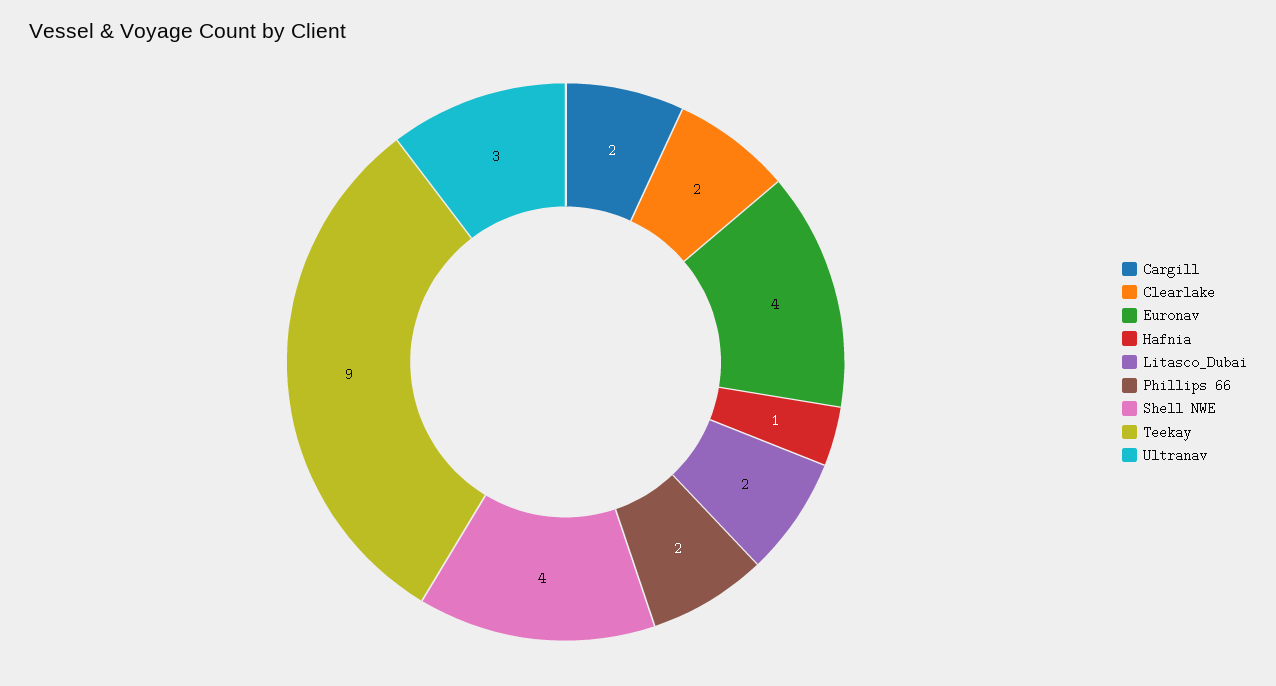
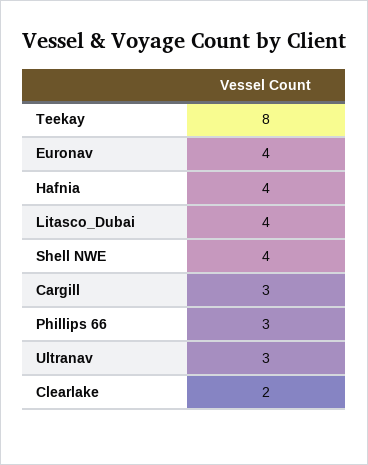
  {
-   "Cargill": 2,
+   "Cargill": 3,
    "Clearlake": 2,
    "Euronav": 4,
-   "Hafnia": 1,
+   "Hafnia": 4,
-   "Litasco_Dubai": 2,
+   "Litasco_Dubai": 4,
-   "Phillips 66": 2,
+   "Phillips 66": 3,
    "Shell NWE": 4,
-   "Teekay": 9,
+   "Teekay": 8,
    "Ultranav": 3
  }

